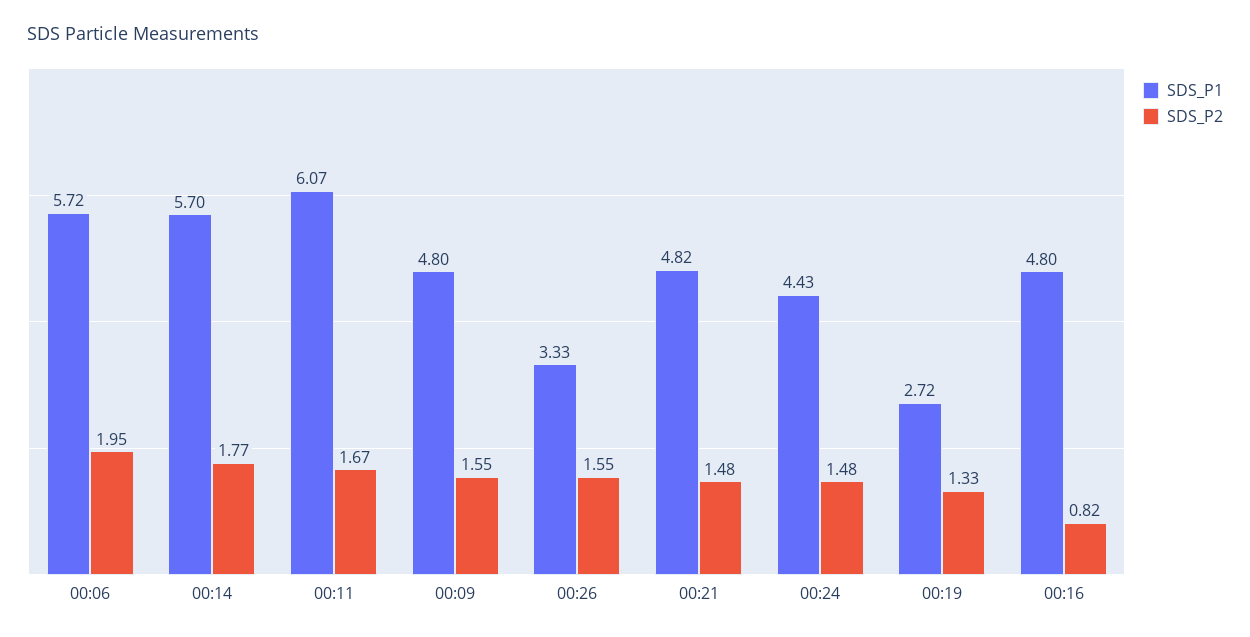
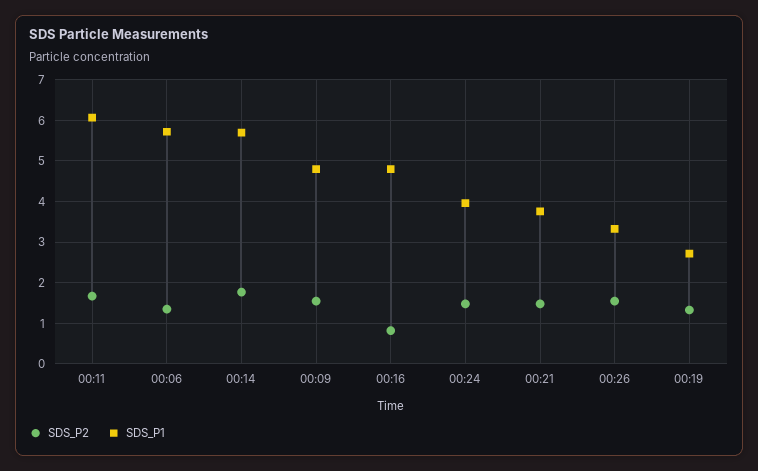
  {
    "SDS_P1": {
      "00:06": 5.72,
      "00:14": 5.7,
      "00:11": 6.07,
      "00:09": 4.8,
      "00:26": 3.33,
-     "00:21": 4.82,
+     "00:21": 3.8,
-     "00:24": 4.43,
+     "00:24": 4,
      "00:19": 2.72,
      "00:16": 4.8
    },
    "SDS_P2": {
-     "00:06": 1.95,
+     "00:06": 1.4,
      "00:14": 1.77,
      "00:11": 1.67,
      "00:09": 1.55,
      "00:26": 1.55,
      "00:21": 1.48,
      "00:24": 1.48,
      "00:19": 1.33,
      "00:16": 0.82
    }
  }

